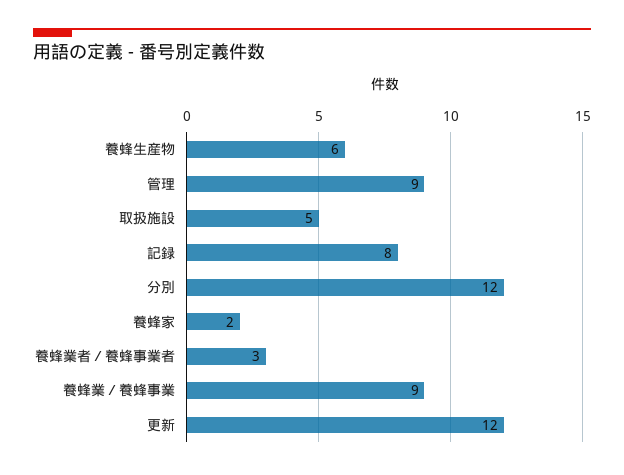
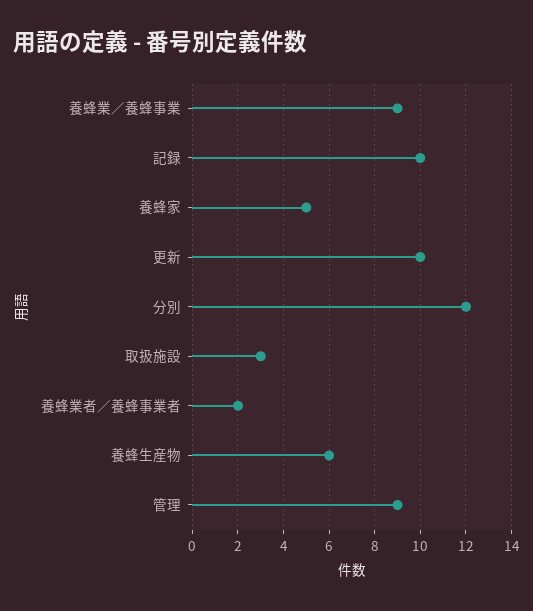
  {
    "養蜂生産物": 6,
    "管理": 9,
-   "取扱施設": 5,
+   "取扱施設": 3,
-   "記録": 8,
+   "記録": 10,
    "分別": 12,
-   "養蜂家": 2,
+   "養蜂家": 5,
-   "養蜂業者／養蜂事業者": 3,
+   "養蜂業者／養蜂事業者": 2,
    "養蜂業／養蜂事業": 9,
-   "更新": 12
+   "更新": 10
  }

